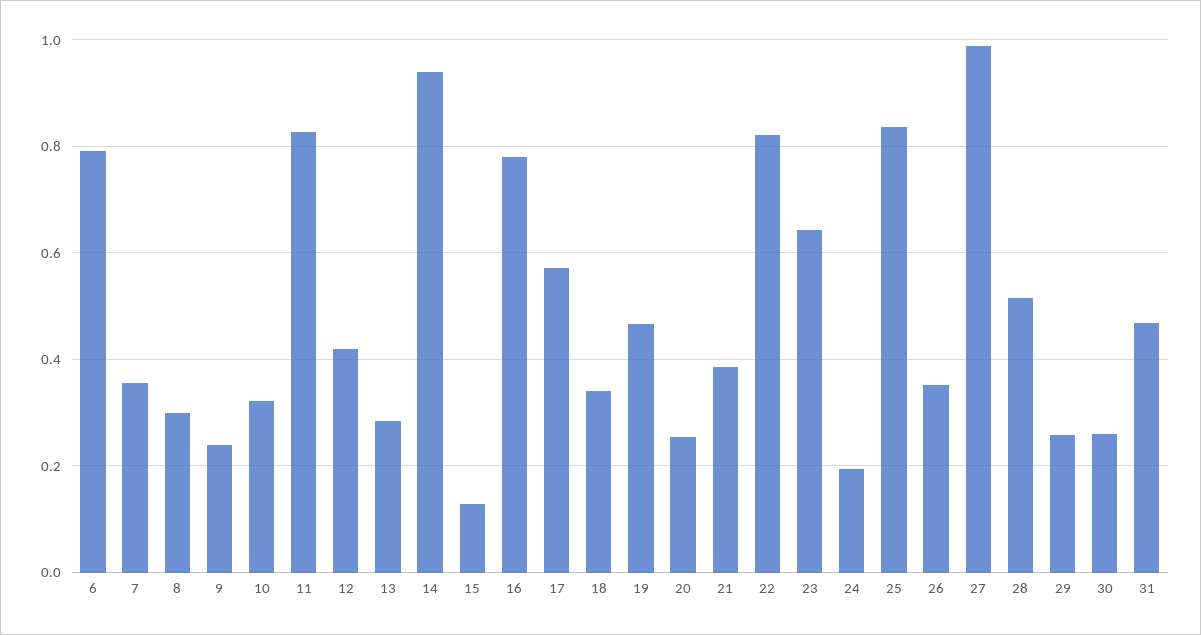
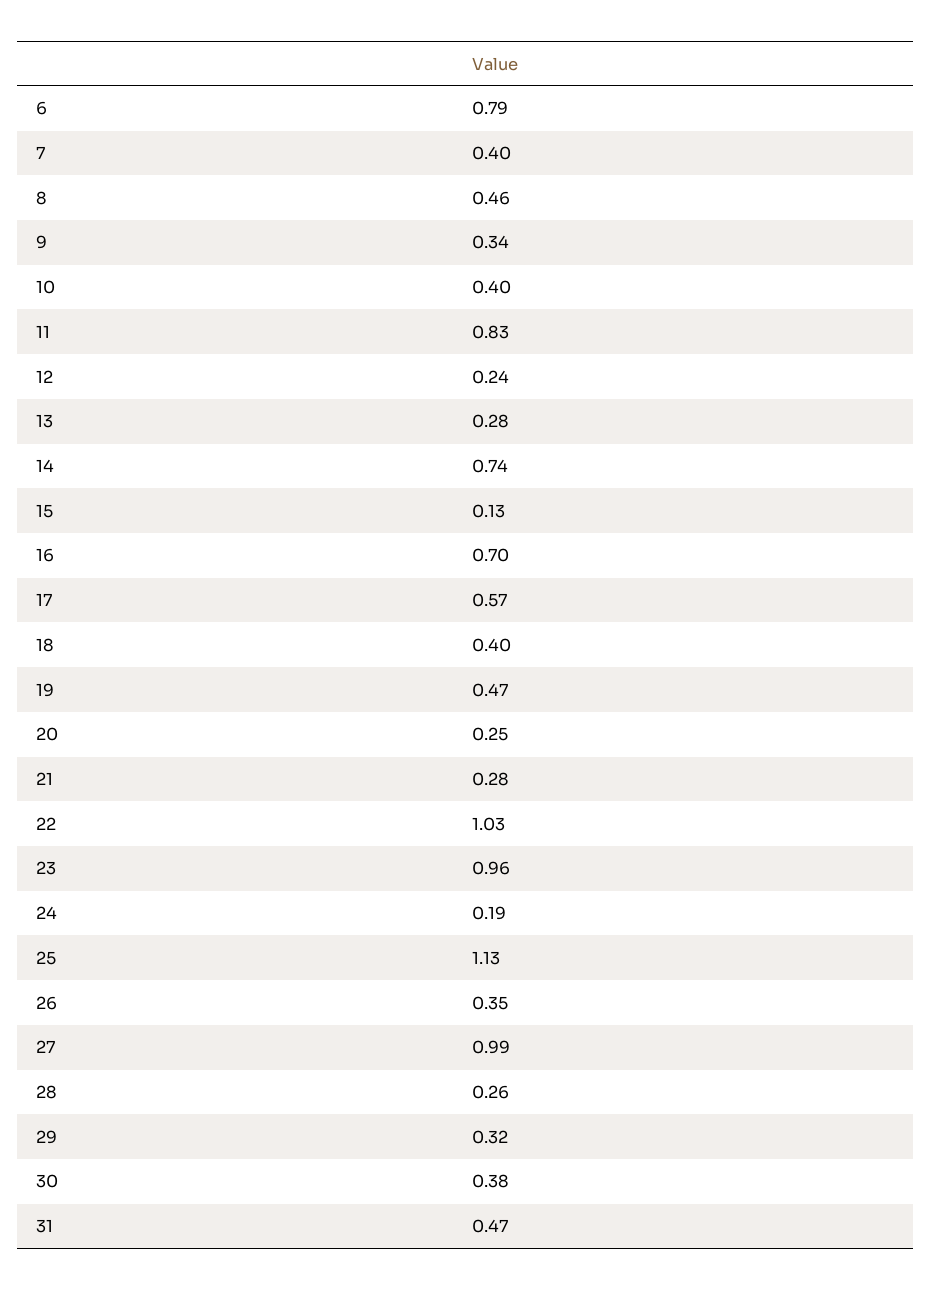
  {
    "6": 0.79,
-   "7": 0.36,
+   "7": 0.4,
-   "8": 0.3,
+   "8": 0.46,
-   "9": 0.24,
+   "9": 0.34,
-   "10": 0.32,
+   "10": 0.4,
    "11": 0.83,
-   "12": 0.42,
+   "12": 0.24,
    "13": 0.28,
-   "14": 0.94,
+   "14": 0.74,
    "15": 0.13,
-   "16": 0.78,
+   "16": 0.7,
    "17": 0.57,
-   "18": 0.34,
+   "18": 0.4,
    "19": 0.47,
    "20": 0.25,
-   "21": 0.38,
+   "21": 0.28,
-   "22": 0.82,
+   "22": 1.03,
-   "23": 0.64,
+   "23": 0.96,
    "24": 0.19,
-   "25": 0.84,
+   "25": 1.13,
    "26": 0.35,
    "27": 0.99,
-   "28": 0.52,
+   "28": 0.26,
-   "29": 0.26,
+   "29": 0.32,
-   "30": 0.26,
+   "30": 0.38,
    "31": 0.47
  }

